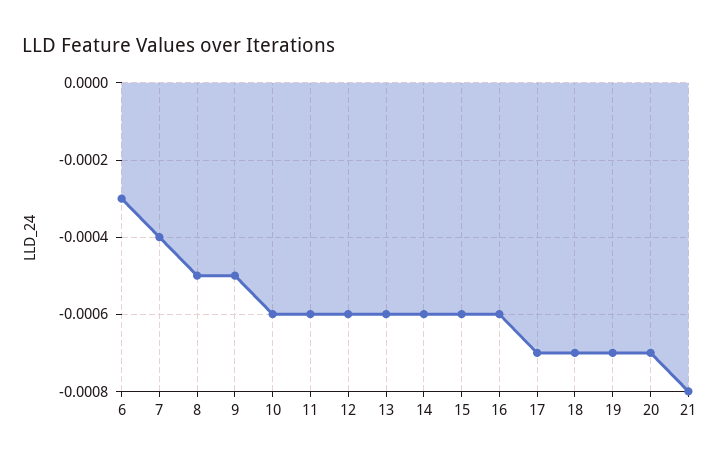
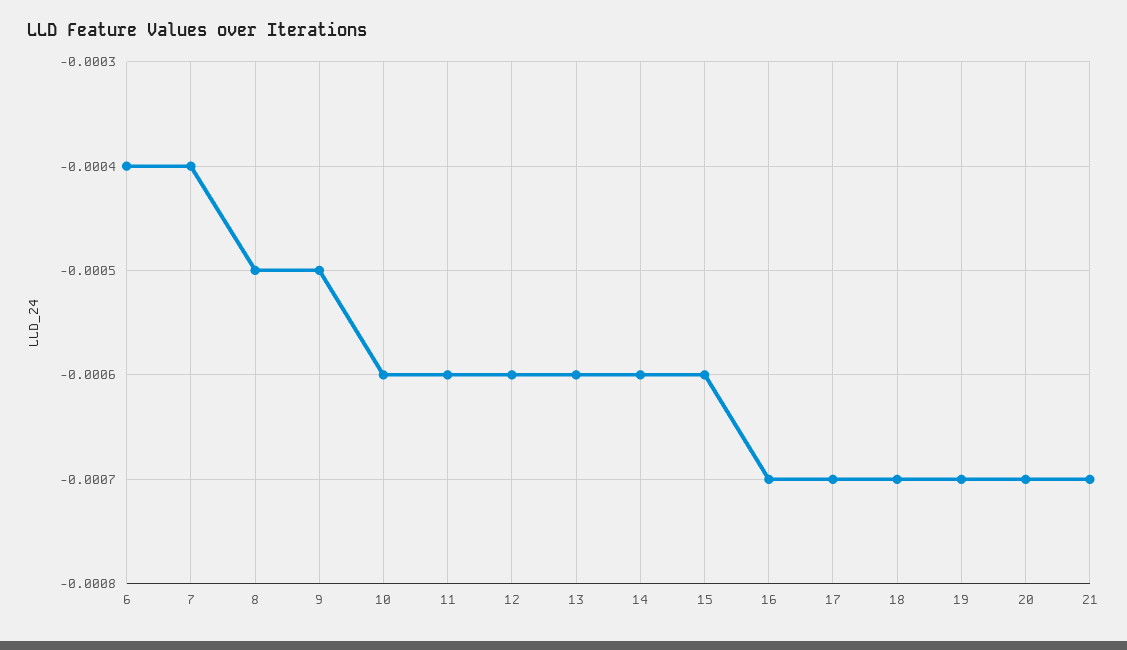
  {
-   "6": -0.0003,
+   "6": -0.0004,
    "7": -0.0004,
    "8": -0.0005,
    "9": -0.0005,
    "10": -0.0006,
    "11": -0.0006,
    "12": -0.0006,
    "13": -0.0006,
    "14": -0.0006,
    "15": -0.0006,
-   "16": -0.0006,
+   "16": -0.0007,
    "17": -0.0007,
    "18": -0.0007,
    "19": -0.0007,
    "20": -0.0007,
-   "21": -0.0008
+   "21": -0.0007
  }

